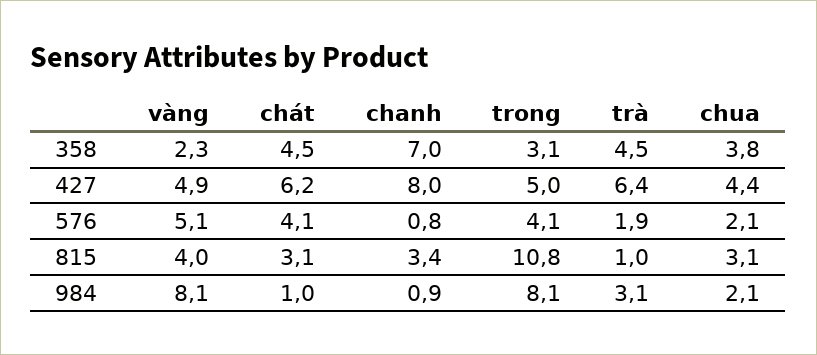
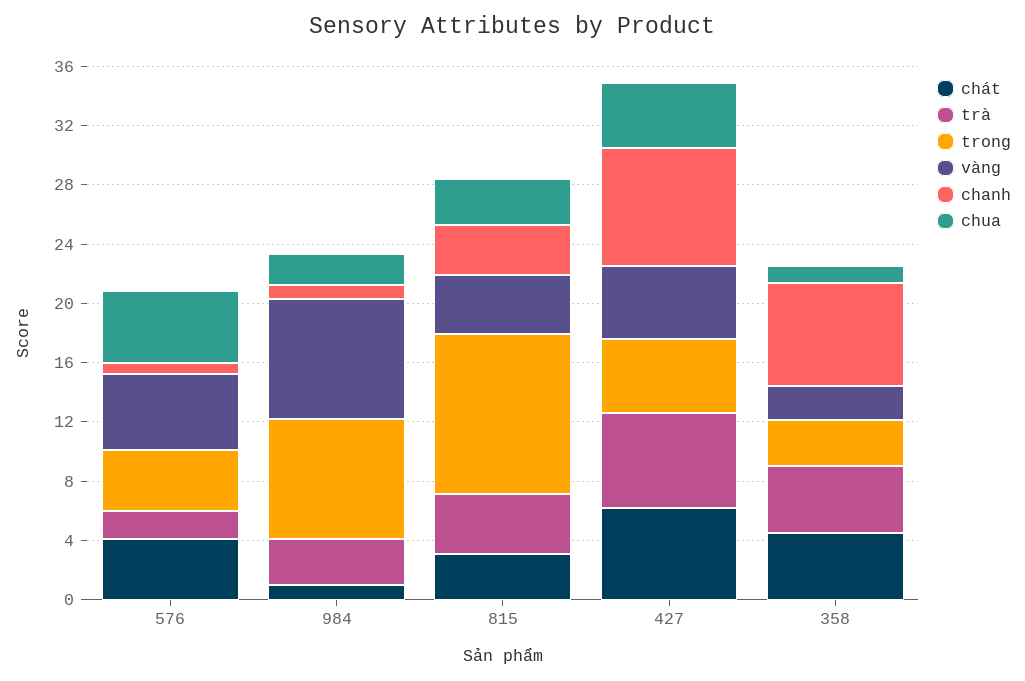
  {
    "vàng": {
      "358": 2.3,
      "427": 4.9,
      "576": 5.1,
      "815": 4,
      "984": 8.1
    },
    "chát": {
      "358": 4.5,
      "427": 6.2,
      "576": 4.1,
      "815": 3.1,
      "984": 1
    },
    "chanh": {
      "358": 7,
      "427": 8,
      "576": 0.8,
      "815": 3.4,
      "984": 0.9
    },
    "trong": {
      "358": 3.1,
      "427": 5,
      "576": 4.1,
      "815": 10.8,
      "984": 8.1
    },
    "trà": {
      "358": 4.5,
      "427": 6.4,
      "576": 1.9,
-     "815": 1,
+     "815": 4,
      "984": 3.1
    },
    "chua": {
-     "358": 3.8,
+     "358": 1,
      "427": 4.4,
-     "576": 2.1,
+     "576": 5,
      "815": 3.1,
      "984": 2.1
    }
  }

